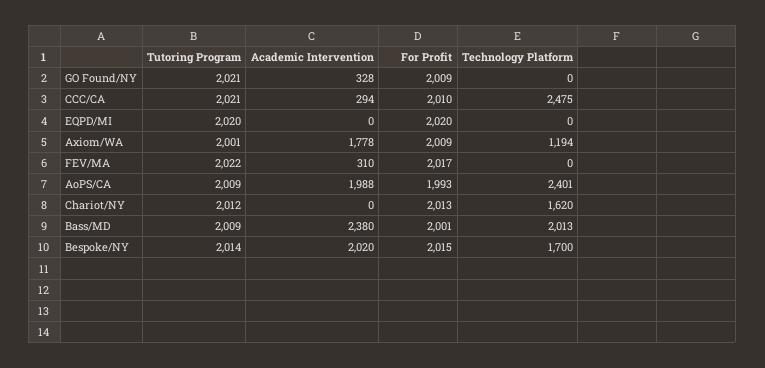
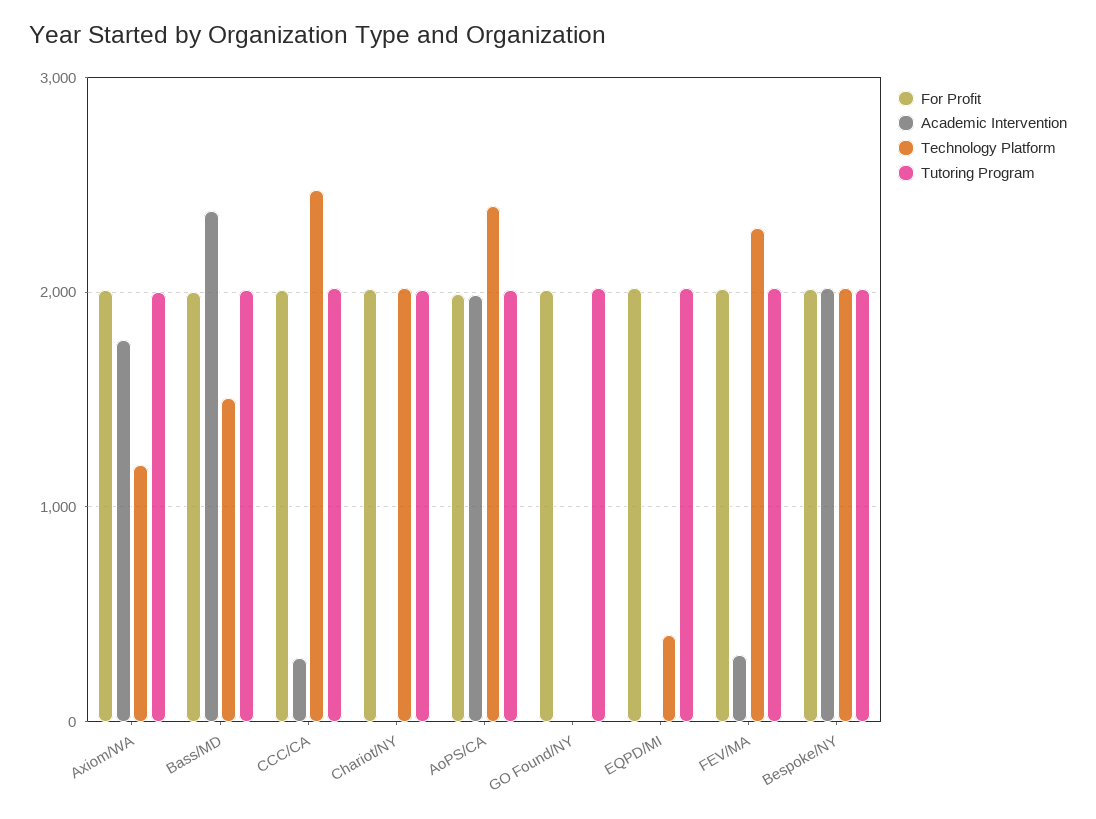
  {
    "Tutoring Program": {
      "GO Found/NY": 2021,
      "CCC/CA": 2021,
      "EQPD/MI": 2020,
      "Axiom/WA": 2001,
      "FEV/MA": 2022,
      "AoPS/CA": 2009,
      "Chariot/NY": 2012,
      "Bass/MD": 2009,
      "Bespoke/NY": 2014
    },
    "Academic Intervention": {
-     "GO Found/NY": 328,
+     "GO Found/NY": 0,
      "CCC/CA": 294,
      "EQPD/MI": 0,
      "Axiom/WA": 1778,
      "FEV/MA": 310,
      "AoPS/CA": 1988,
      "Chariot/NY": 0,
      "Bass/MD": 2380,
      "Bespoke/NY": 2020
    },
    "For Profit": {
      "GO Found/NY": 2009,
      "CCC/CA": 2010,
      "EQPD/MI": 2020,
      "Axiom/WA": 2009,
      "FEV/MA": 2017,
      "AoPS/CA": 1993,
      "Chariot/NY": 2013,
      "Bass/MD": 2001,
      "Bespoke/NY": 2015
    },
    "Technology Platform": {
      "GO Found/NY": 0,
      "CCC/CA": 2475,
-     "EQPD/MI": 0,
+     "EQPD/MI": 400,
      "Axiom/WA": 1194,
-     "FEV/MA": 0,
+     "FEV/MA": 2300,
      "AoPS/CA": 2401,
-     "Chariot/NY": 1620,
+     "Chariot/NY": 2000,
-     "Bass/MD": 2013,
+     "Bass/MD": 1500,
-     "Bespoke/NY": 1700
+     "Bespoke/NY": 2000
    }
  }

